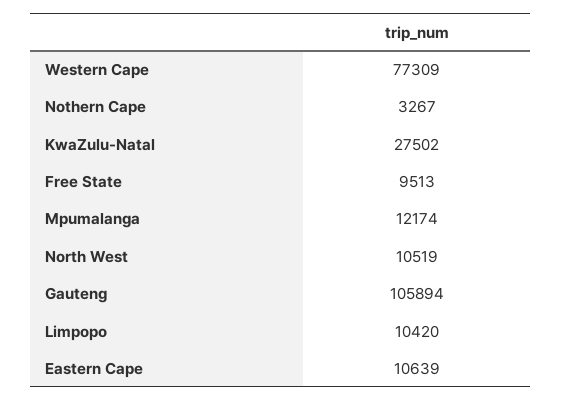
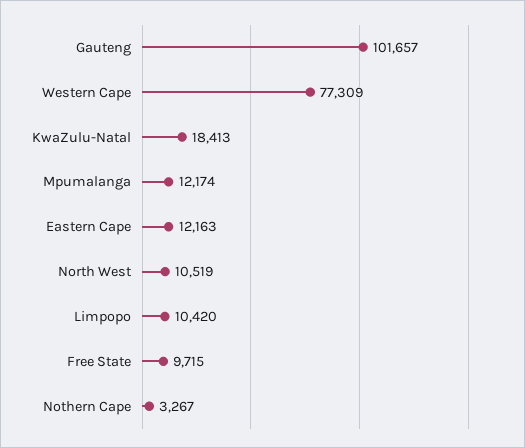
  {
    "Western Cape": 77309,
    "Nothern Cape": 3267,
-   "KwaZulu-Natal": 27502,
+   "KwaZulu-Natal": 18413,
-   "Free State": 9513,
+   "Free State": 9715,
    "Mpumalanga": 12174,
    "North West": 10519,
-   "Gauteng": 105894,
+   "Gauteng": 101657,
    "Limpopo": 10420,
-   "Eastern Cape": 10639
+   "Eastern Cape": 12163
  }

